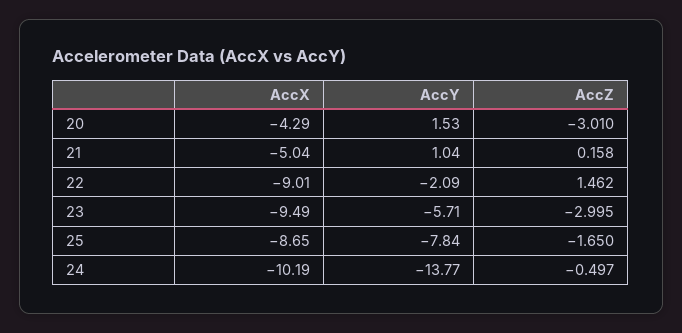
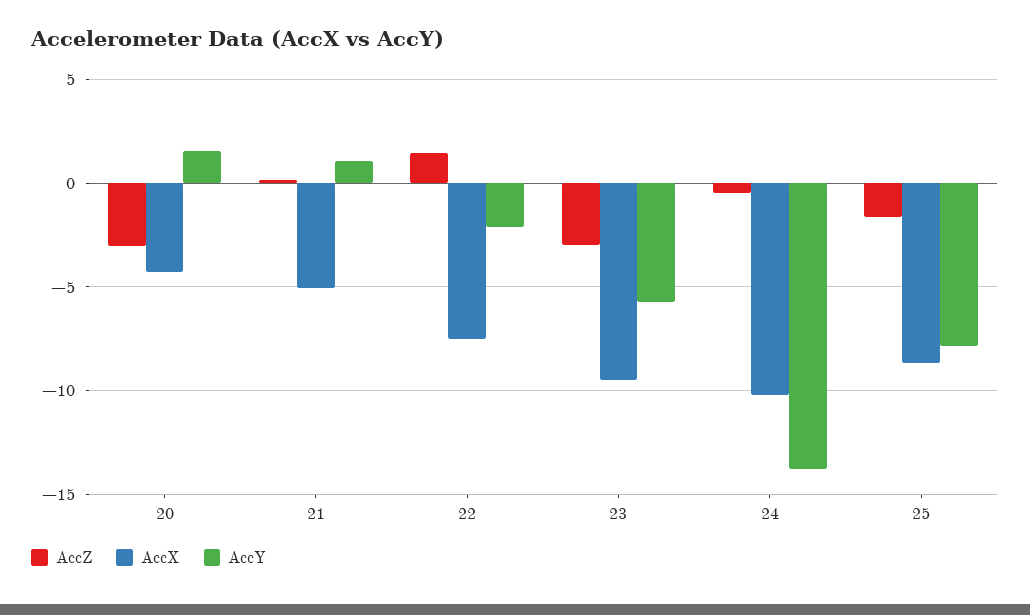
  {
    "AccX": {
      "20": -4.29,
      "21": -5.04,
-     "22": -9.01,
+     "22": -7.5,
      "23": -9.49,
      "25": -8.65,
      "24": -10.19
    },
    "AccY": {
      "20": 1.53,
      "21": 1.04,
      "22": -2.09,
      "23": -5.71,
      "25": -7.84,
      "24": -13.77
    },
    "AccZ": {
      "20": -3.01,
      "21": 0.158,
      "22": 1.462,
      "23": -2.995,
      "25": -1.65,
      "24": -0.497
    }
  }

